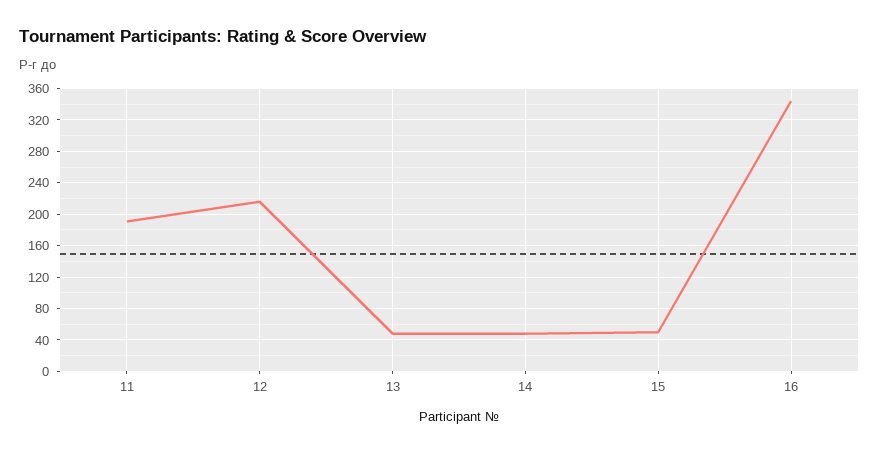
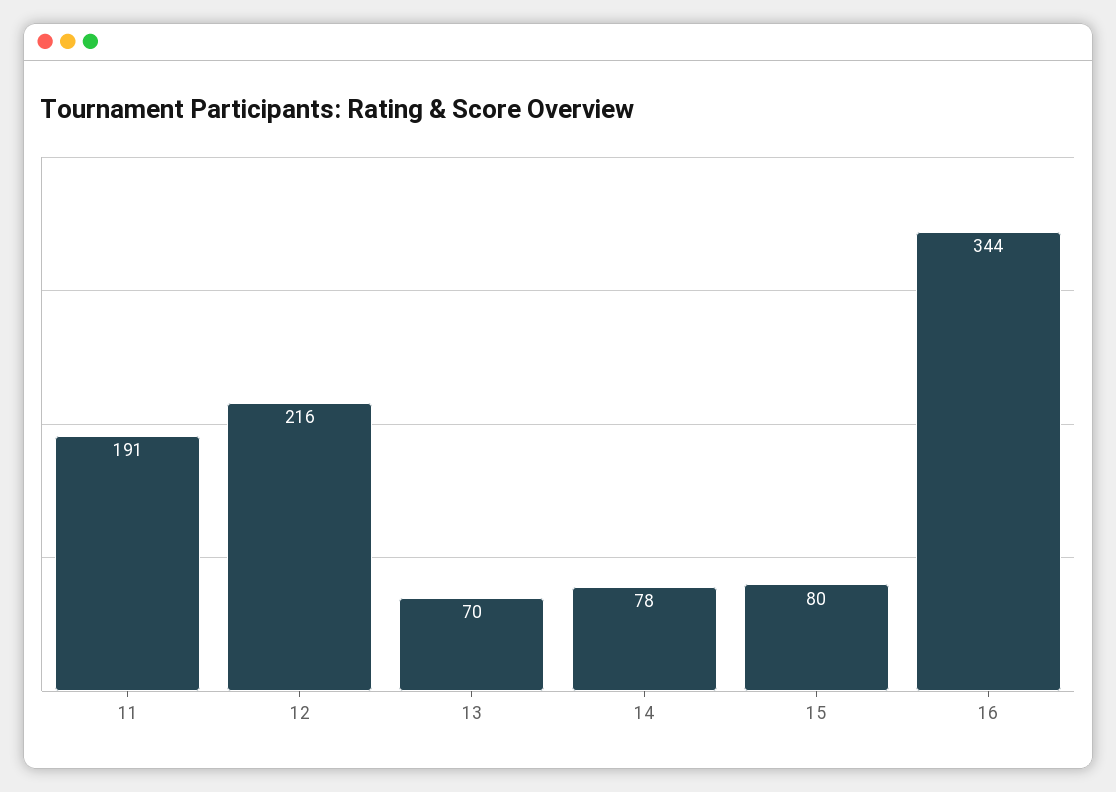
  {
    "11": 191,
    "12": 216,
-   "13": 50,
+   "13": 70,
-   "14": 50,
+   "14": 78,
-   "15": 50,
+   "15": 80,
    "16": 344
  }

